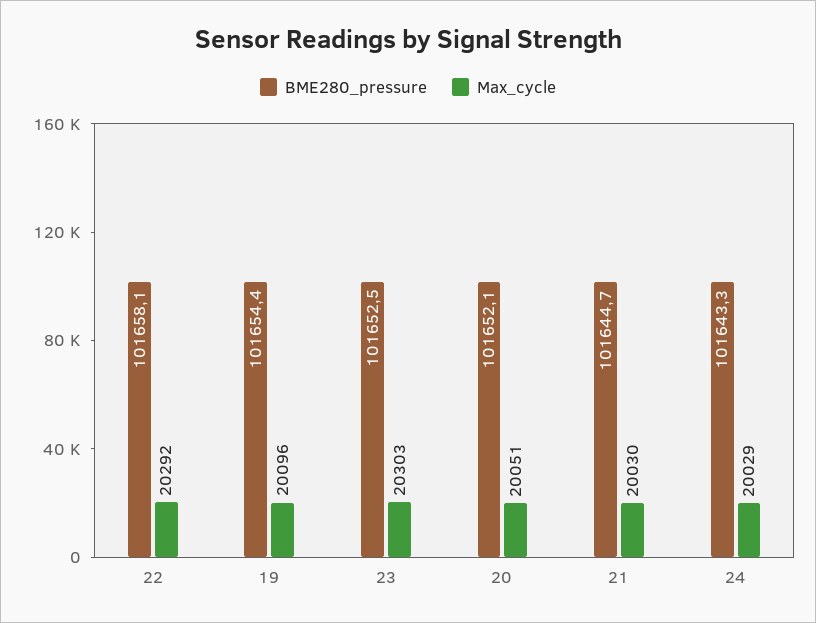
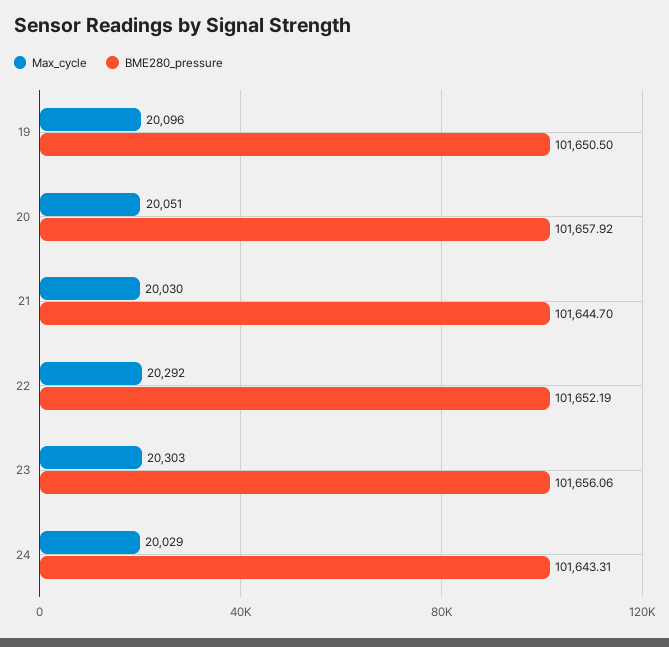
  {
    "BME280_pressure": {
-     "22": 101658.1,
+     "22": 101652.19,
-     "19": 101654.4,
+     "19": 101650.5,
-     "23": 101652.5,
+     "23": 101656.06,
-     "20": 101652.1,
+     "20": 101657.92,
      "21": 101644.7,
      "24": 101643.31
    },
    "Max_cycle": {
      "22": 20292,
      "19": 20096,
      "23": 20303,
      "20": 20051,
      "21": 20030,
      "24": 20029
    }
  }

